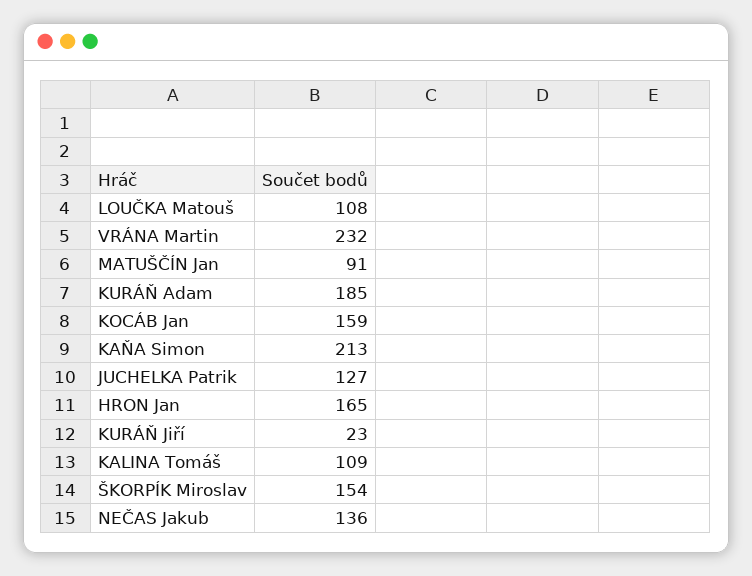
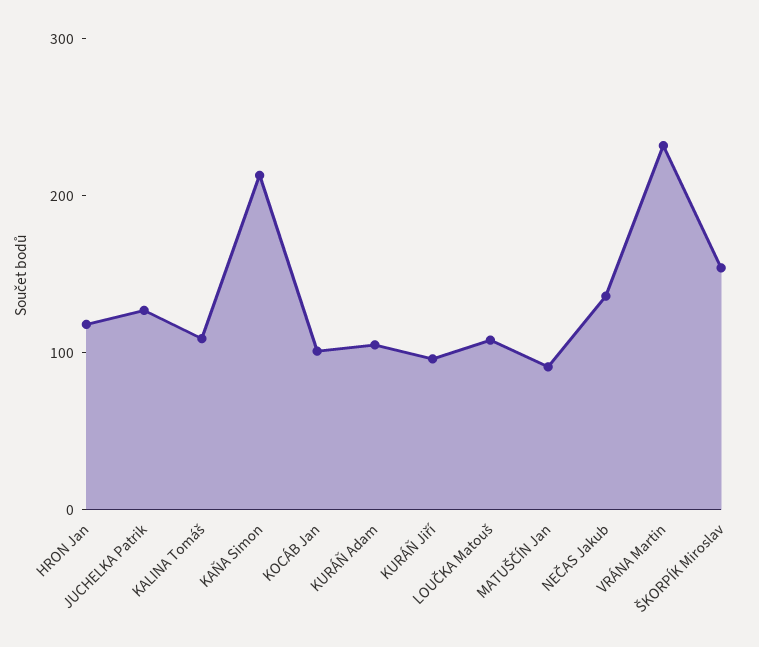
  {
    "LOUČKA Matouš": 108,
    "VRÁNA Martin": 232,
    "MATUŠČÍN Jan": 91,
-   "KURÁŇ Adam": 185,
+   "KURÁŇ Adam": 100,
-   "KOCÁB Jan": 159,
+   "KOCÁB Jan": 100,
    "KAŇA Simon": 213,
    "JUCHELKA Patrik": 127,
-   "HRON Jan": 165,
+   "HRON Jan": 120,
-   "KURÁŇ Jiří": 23,
+   "KURÁŇ Jiří": 100,
    "KALINA Tomáš": 109,
    "ŠKORPÍK Miroslav": 154,
    "NEČAS Jakub": 136
  }

